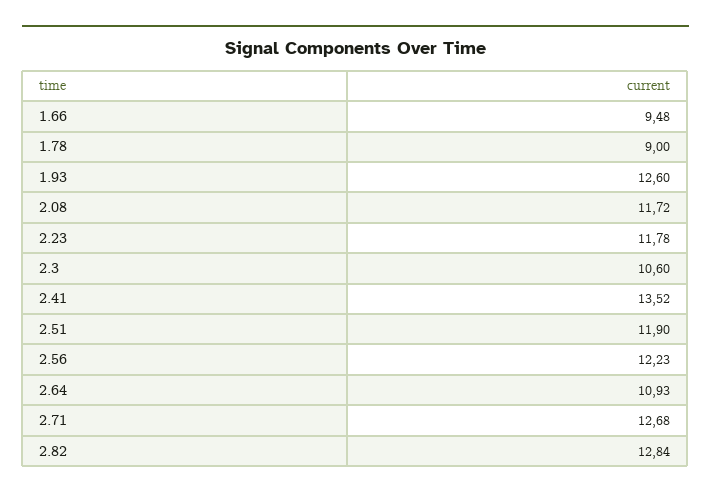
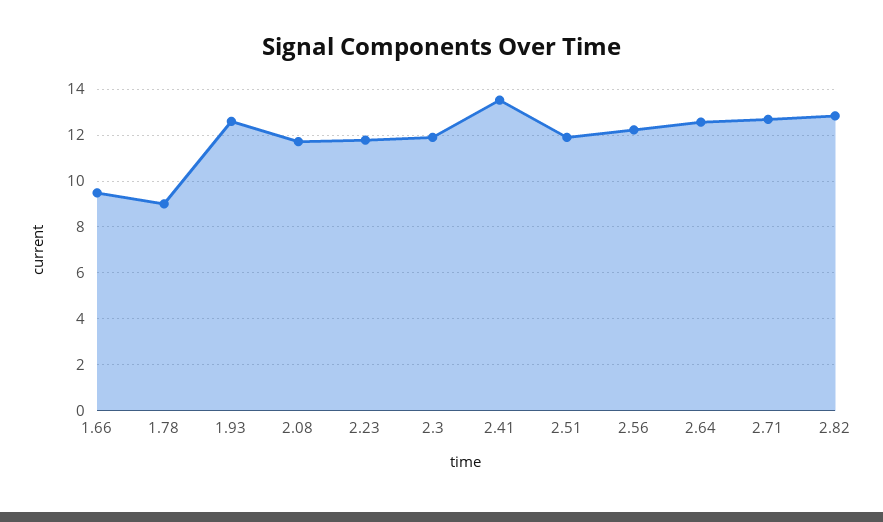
  {
    "1.66": 9.48,
    "1.78": 9,
    "1.93": 12.6,
    "2.08": 11.72,
    "2.23": 11.78,
-   "2.3": 10.6,
+   "2.3": 12,
    "2.41": 13.52,
    "2.51": 11.9,
    "2.56": 12.23,
-   "2.64": 10.93,
+   "2.64": 12.5,
    "2.71": 12.68,
    "2.82": 12.84
  }

